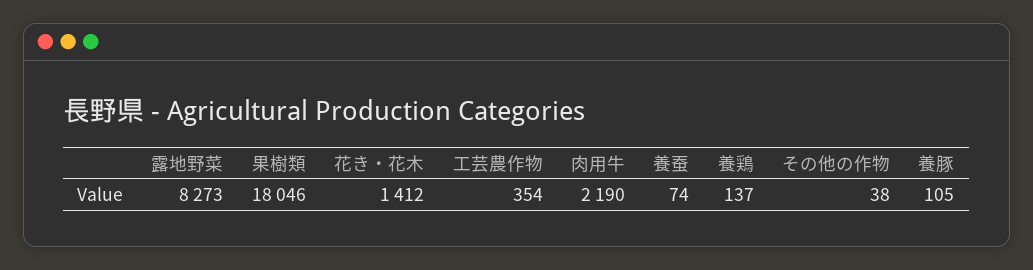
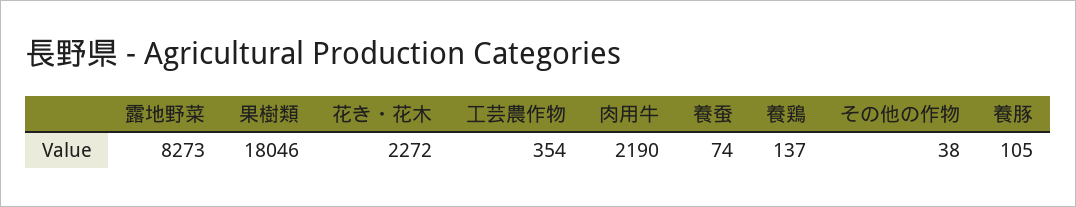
  {
    "露地野菜": 8273,
    "果樹類": 18046,
-   "花き・花木": 1412,
+   "花き・花木": 2272,
    "工芸農作物": 354,
    "肉用牛": 2190,
    "養蚕": 74,
    "養鶏": 137,
    "その他の作物": 38,
    "養豚": 105
  }

